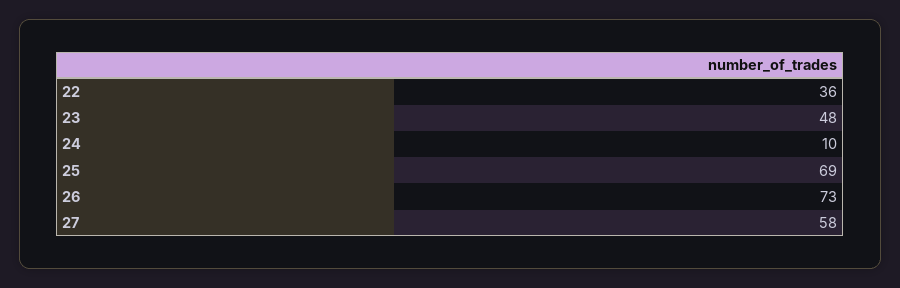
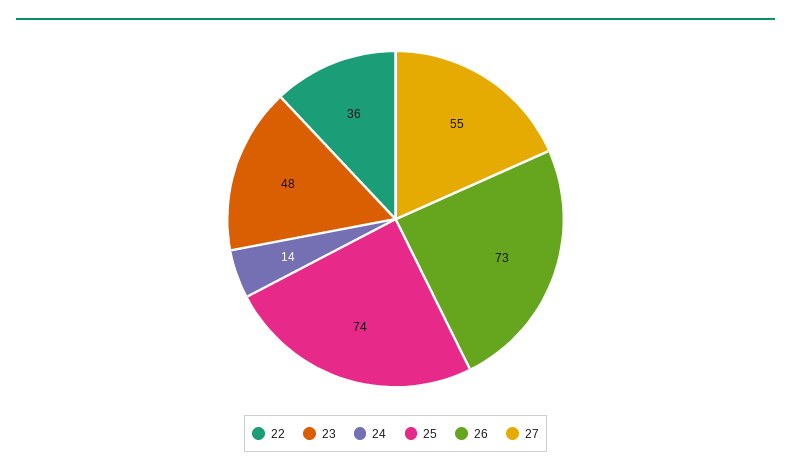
  {
    "22": 36,
    "23": 48,
-   "24": 10,
+   "24": 14,
-   "25": 69,
+   "25": 74,
    "26": 73,
-   "27": 58
+   "27": 55
  }

